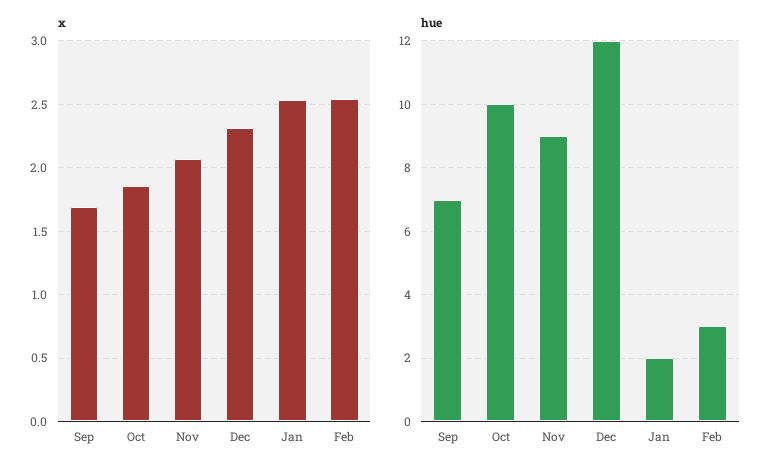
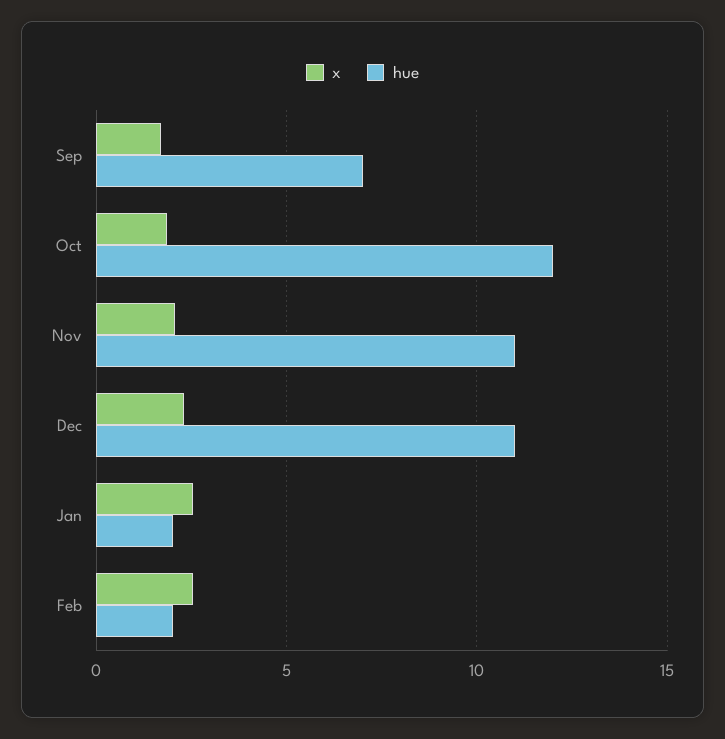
  {
    "x": {
      "Sep": 1.7,
      "Oct": 1.85,
      "Nov": 2.05,
      "Dec": 2.3,
      "Jan": 2.55,
      "Feb": 2.55
    },
    "hue": {
      "Sep": 7,
-     "Oct": 10,
+     "Oct": 12,
-     "Nov": 9,
+     "Nov": 11,
-     "Dec": 12,
+     "Dec": 11,
      "Jan": 2,
-     "Feb": 3
+     "Feb": 2
    }
  }

